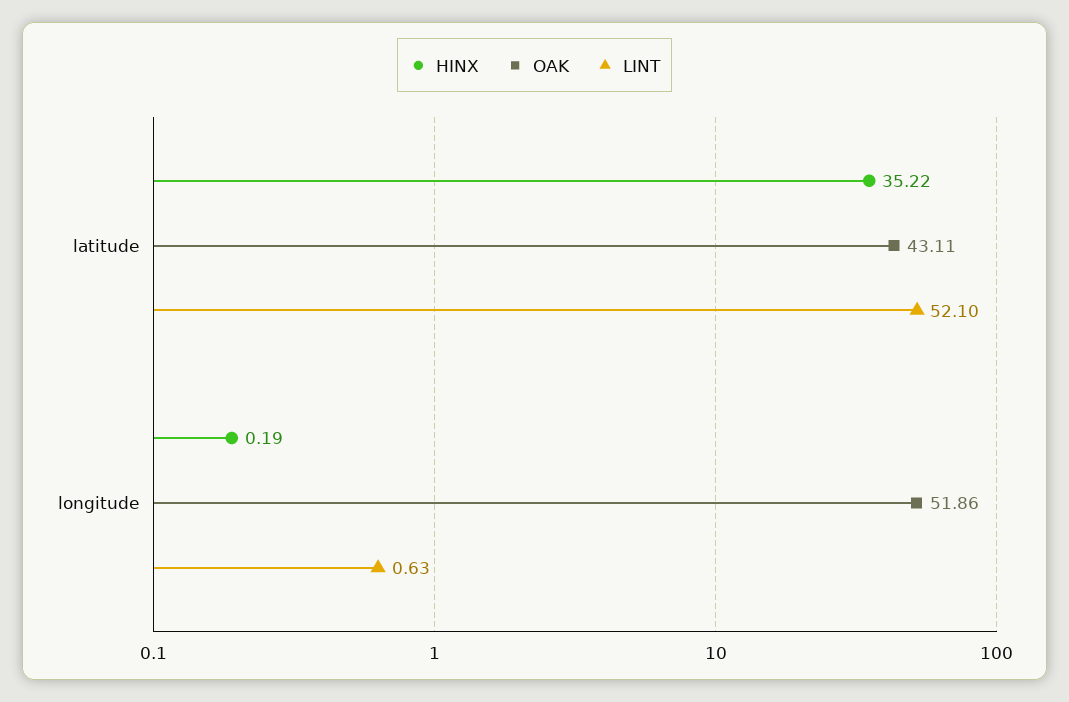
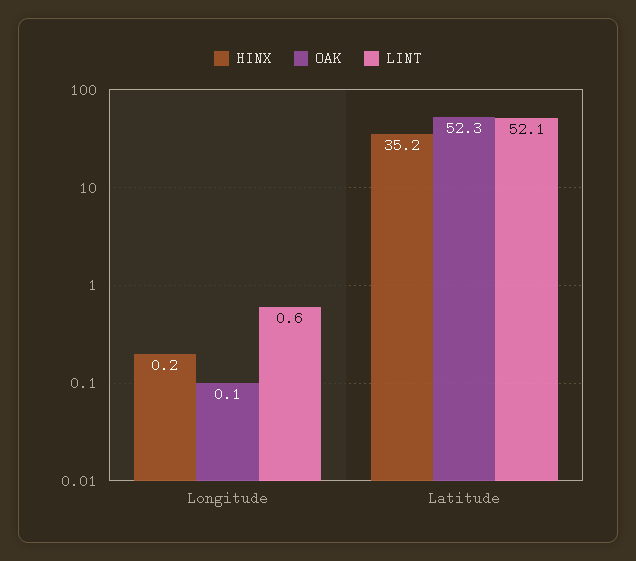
  {
    "HINX": {
      "latitude": 35.22,
      "longitude": 0.19
    },
    "OAK": {
-     "latitude": 43.11,
+     "latitude": 52.3,
-     "longitude": 51.86
+     "longitude": 0.1
    },
    "LINT": {
      "latitude": 52.1,
      "longitude": 0.63
    }
  }

